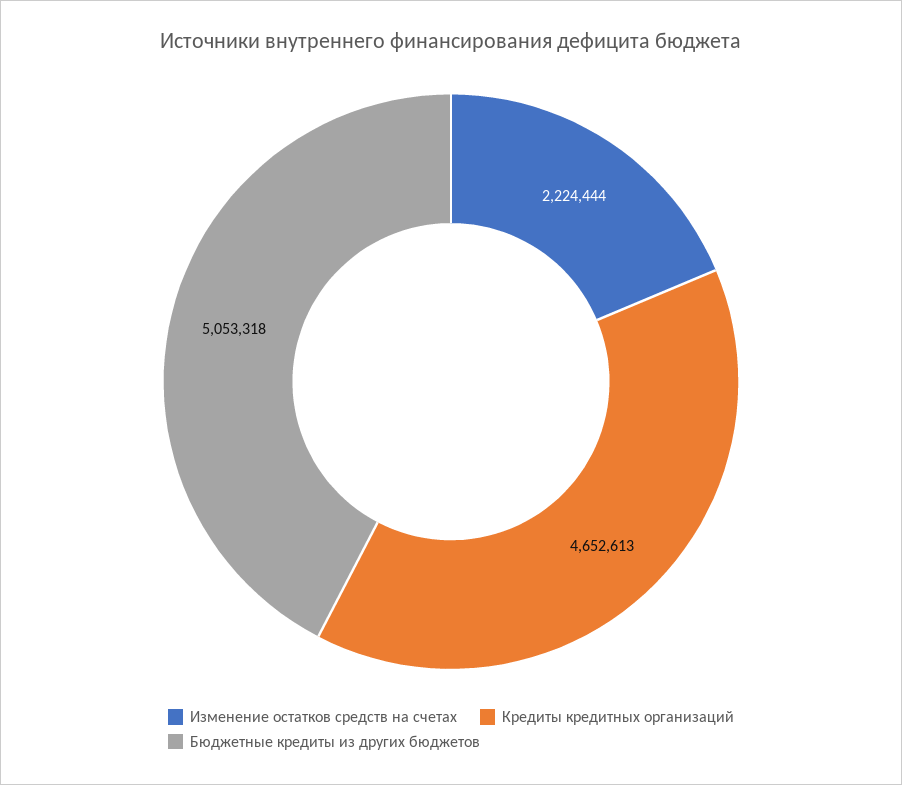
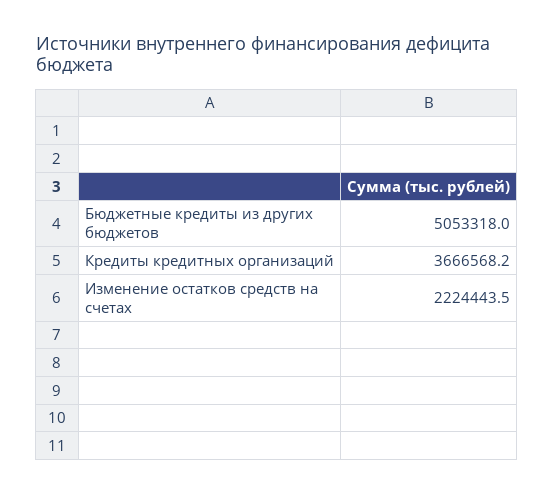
  {
    "Изменение остатков средств на счетах": 2224443.5,
-   "Кредиты кредитных организаций": 4652613,
+   "Кредиты кредитных организаций": 3666568.2,
    "Бюджетные кредиты из других бюджетов": 5053318
  }

